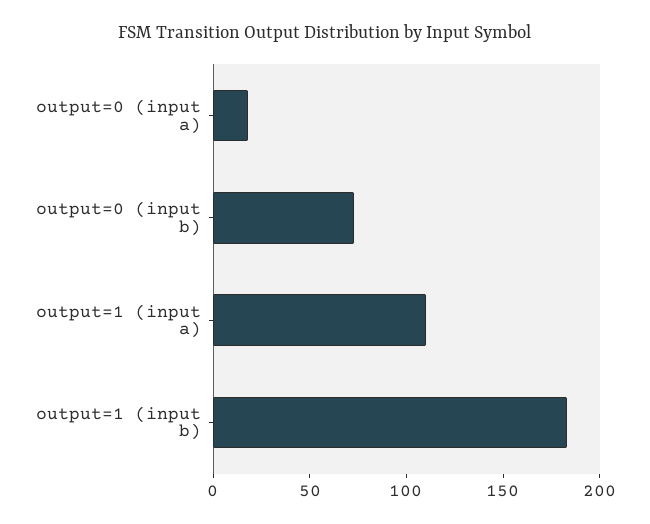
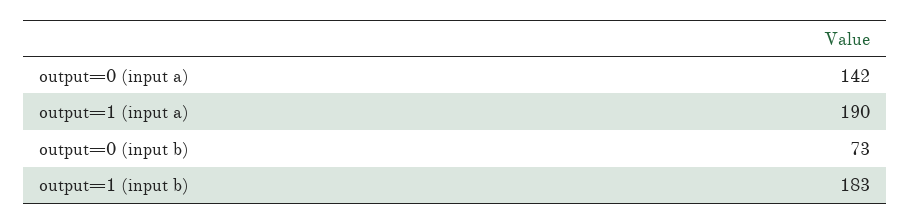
  {
-   "output=0 (input a)": 20,
+   "output=0 (input a)": 142,
    "output=0 (input b)": 73,
-   "output=1 (input a)": 110,
+   "output=1 (input a)": 190,
    "output=1 (input b)": 183
  }

